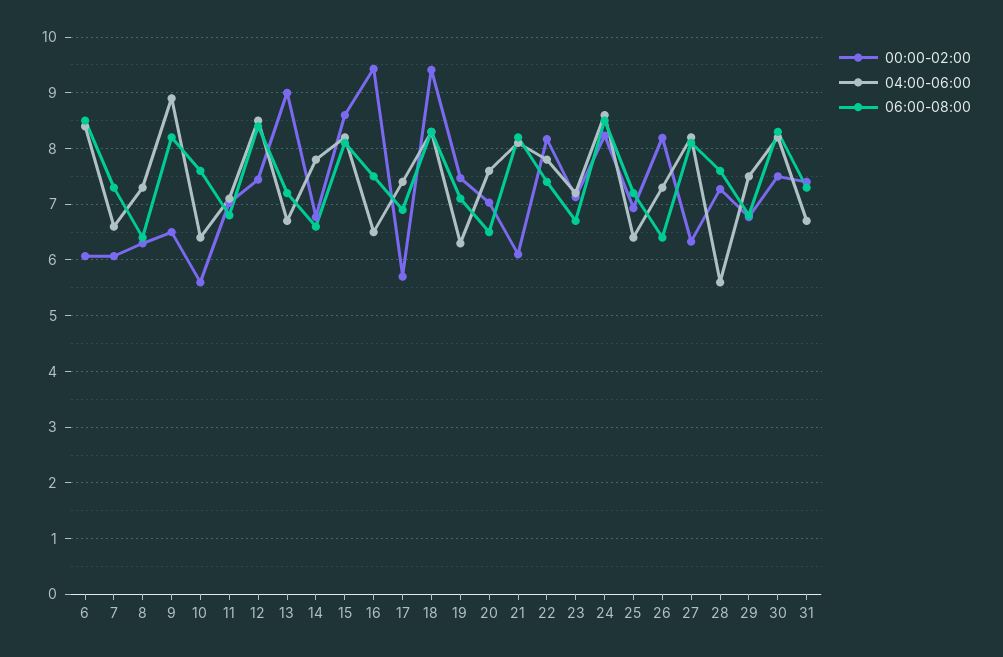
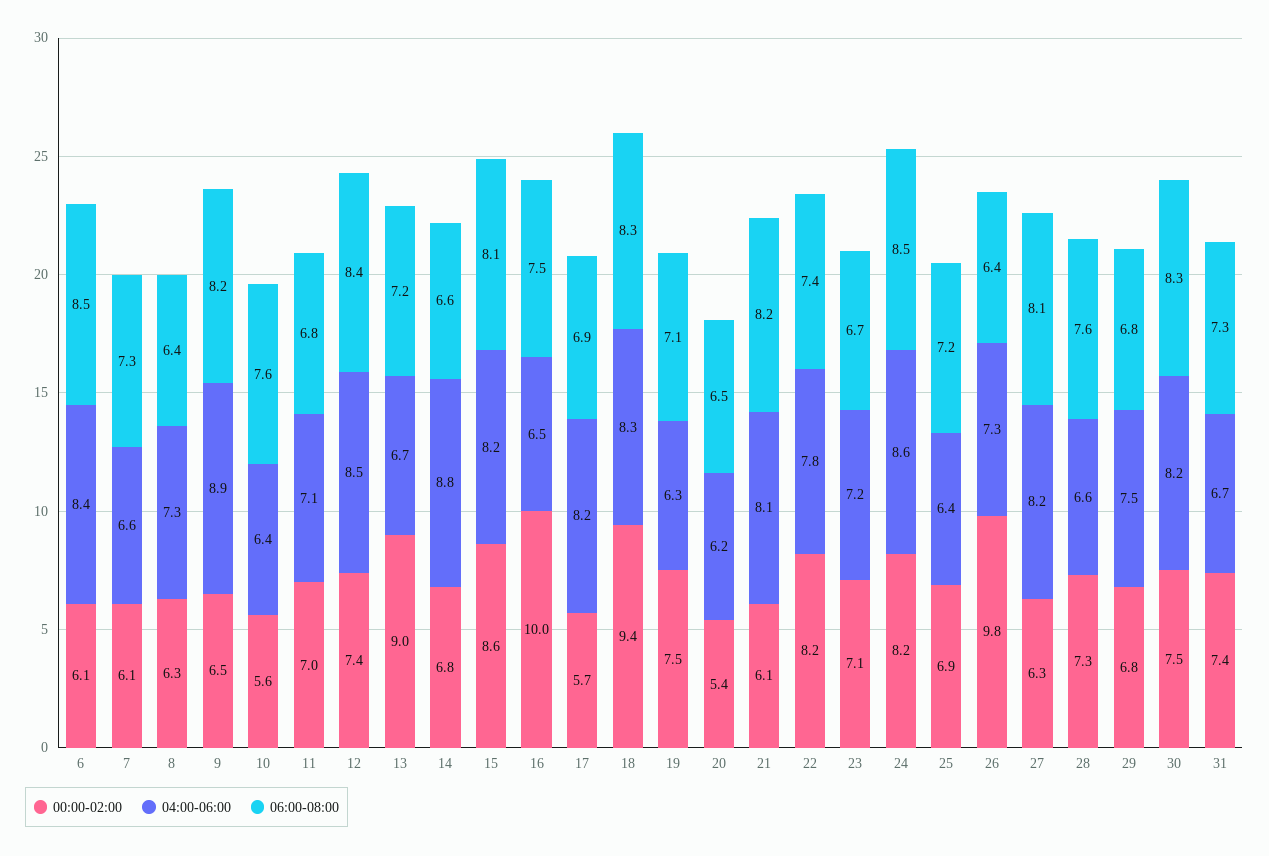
  {
    "00:00-02:00": {
      "6": 6.1,
      "7": 6.1,
      "8": 6.3,
      "9": 6.5,
      "10": 5.6,
      "11": 7,
      "12": 7.4,
      "13": 9,
      "14": 6.8,
      "15": 8.6,
-     "16": 9.4,
+     "16": 10,
      "17": 5.7,
      "18": 9.4,
      "19": 7.5,
-     "20": 7,
+     "20": 5.4,
      "21": 6.1,
      "22": 8.2,
      "23": 7.1,
      "24": 8.2,
      "25": 6.9,
-     "26": 8.2,
+     "26": 9.8,
      "27": 6.3,
      "28": 7.3,
      "29": 6.8,
      "30": 7.5,
      "31": 7.4
    },
    "04:00-06:00": {
      "6": 8.4,
      "7": 6.6,
      "8": 7.3,
      "9": 8.9,
      "10": 6.4,
      "11": 7.1,
      "12": 8.5,
      "13": 6.7,
-     "14": 7.8,
+     "14": 8.8,
      "15": 8.2,
      "16": 6.5,
-     "17": 7.4,
+     "17": 8.2,
      "18": 8.3,
      "19": 6.3,
-     "20": 7.6,
+     "20": 6.2,
      "21": 8.1,
      "22": 7.8,
      "23": 7.2,
      "24": 8.6,
      "25": 6.4,
      "26": 7.3,
      "27": 8.2,
-     "28": 5.6,
+     "28": 6.6,
      "29": 7.5,
      "30": 8.2,
      "31": 6.7
    },
    "06:00-08:00": {
      "6": 8.5,
      "7": 7.3,
      "8": 6.4,
      "9": 8.2,
      "10": 7.6,
      "11": 6.8,
      "12": 8.4,
      "13": 7.2,
      "14": 6.6,
      "15": 8.1,
      "16": 7.5,
      "17": 6.9,
      "18": 8.3,
      "19": 7.1,
      "20": 6.5,
      "21": 8.2,
      "22": 7.4,
      "23": 6.7,
      "24": 8.5,
      "25": 7.2,
      "26": 6.4,
      "27": 8.1,
      "28": 7.6,
      "29": 6.8,
      "30": 8.3,
      "31": 7.3
    }
  }

